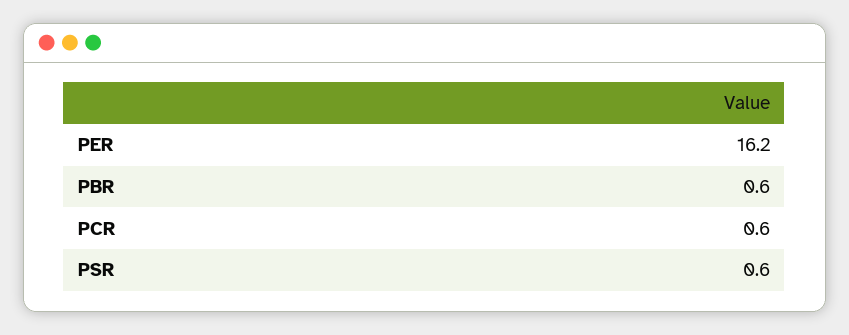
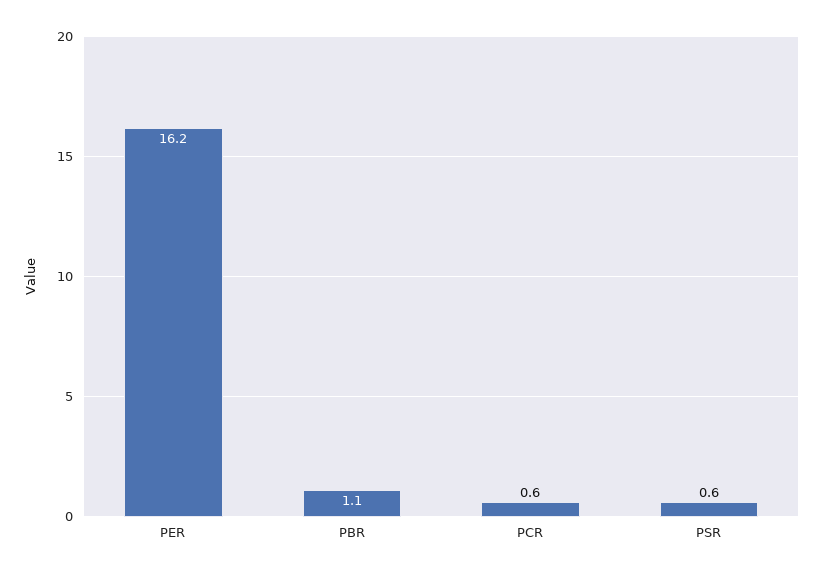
  {
    "PER": 16.2,
-   "PBR": 0.6,
+   "PBR": 1.1,
    "PCR": 0.6,
    "PSR": 0.6
  }

